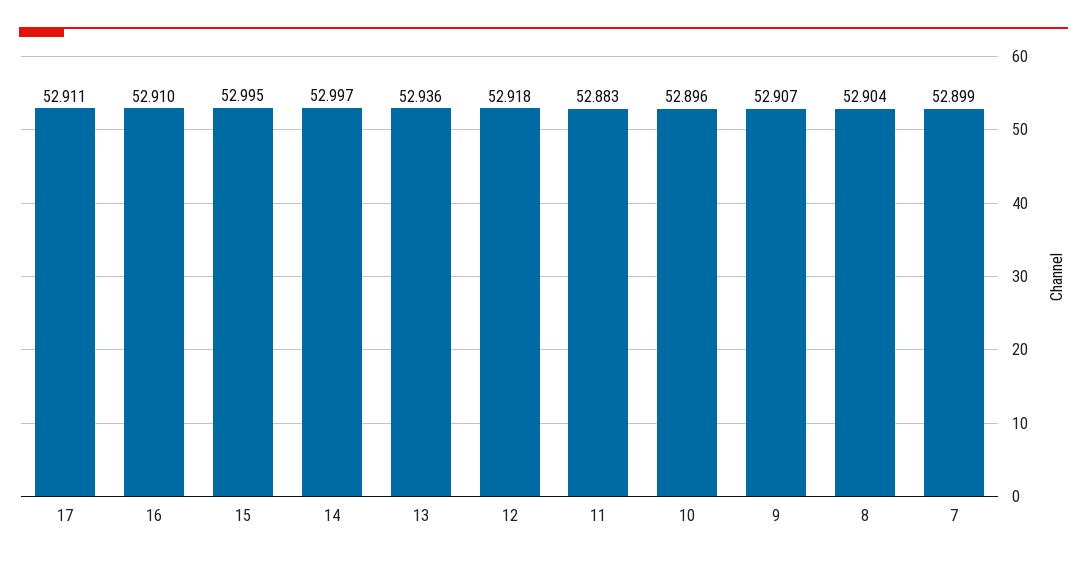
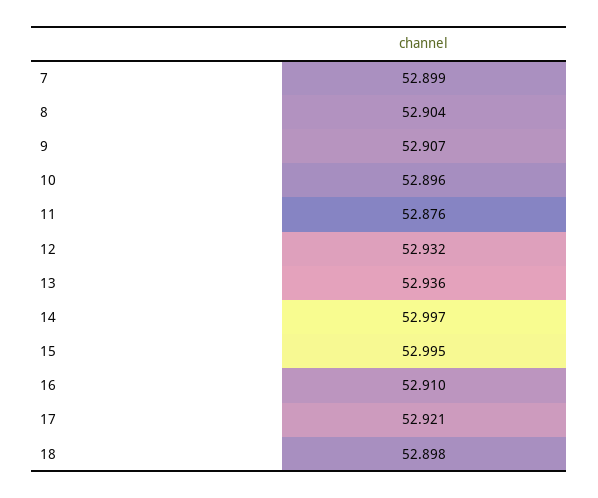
  {
-   "17": 52.911,
+   "17": 52.921,
    "16": 52.91,
    "15": 52.995,
    "14": 52.997,
    "13": 52.936,
-   "12": 52.918,
+   "12": 52.932,
-   "11": 52.883,
+   "11": 52.876,
    "10": 52.896,
    "9": 52.907,
    "8": 52.904,
-   "7": 52.899
+   "7": 52.899,
+   "18": 52.898
  }

